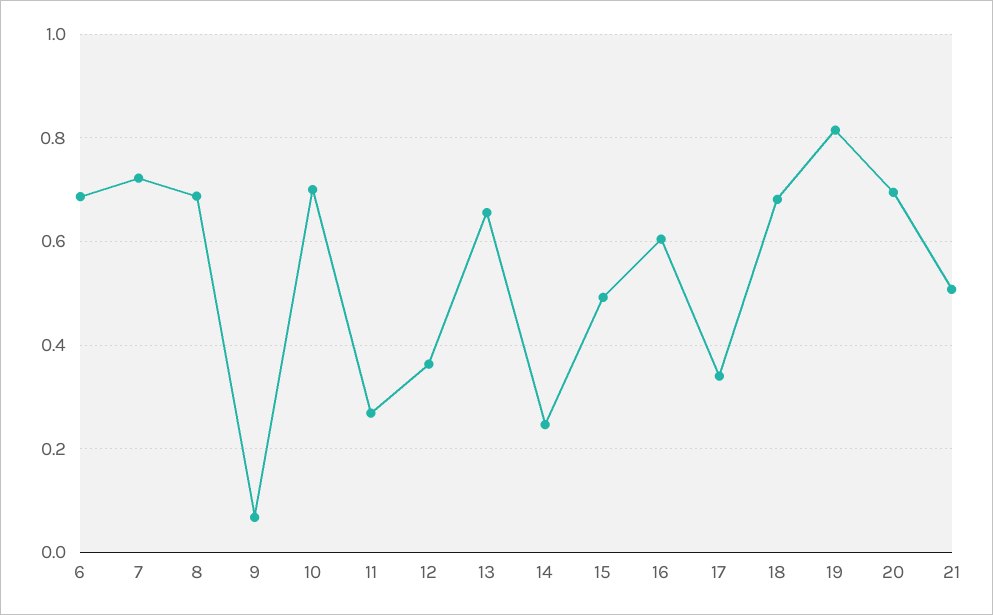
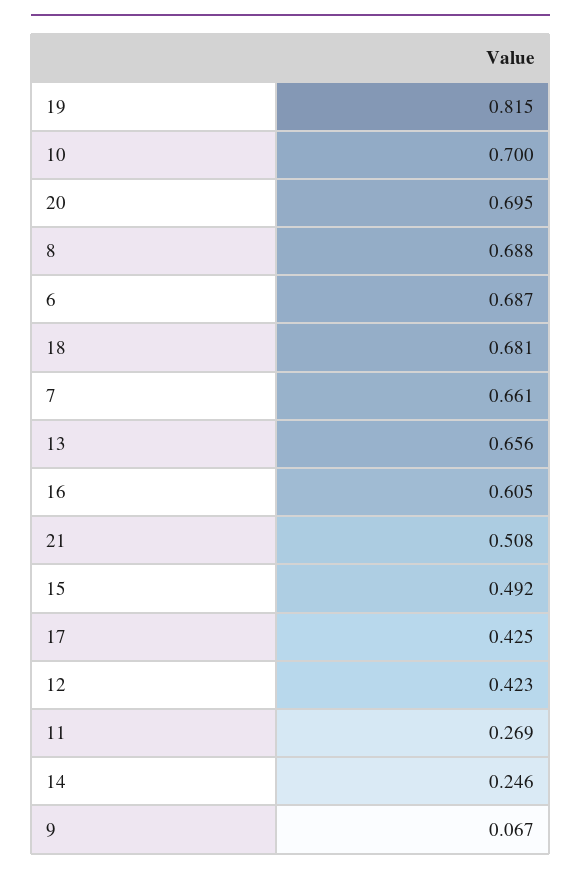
  {
    "6": 0.687,
-   "7": 0.72,
+   "7": 0.661,
    "8": 0.688,
    "9": 0.067,
    "10": 0.7,
    "11": 0.269,
-   "12": 0.36,
+   "12": 0.423,
    "13": 0.656,
    "14": 0.246,
    "15": 0.492,
    "16": 0.605,
-   "17": 0.34,
+   "17": 0.425,
    "18": 0.681,
    "19": 0.815,
    "20": 0.695,
    "21": 0.508
  }

